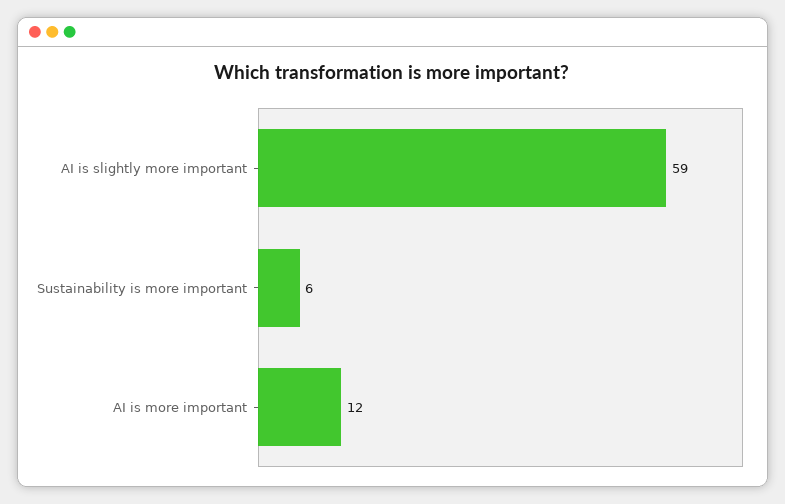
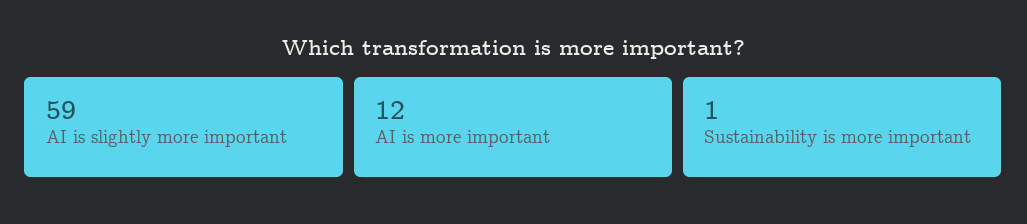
  {
    "AI is slightly more important": 59,
-   "Sustainability is more important": 6,
+   "Sustainability is more important": 1,
    "AI is more important": 12
  }

